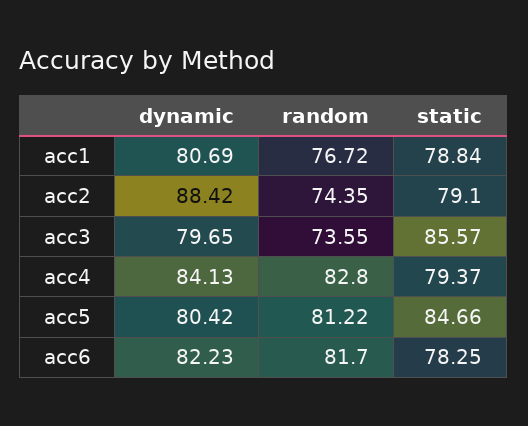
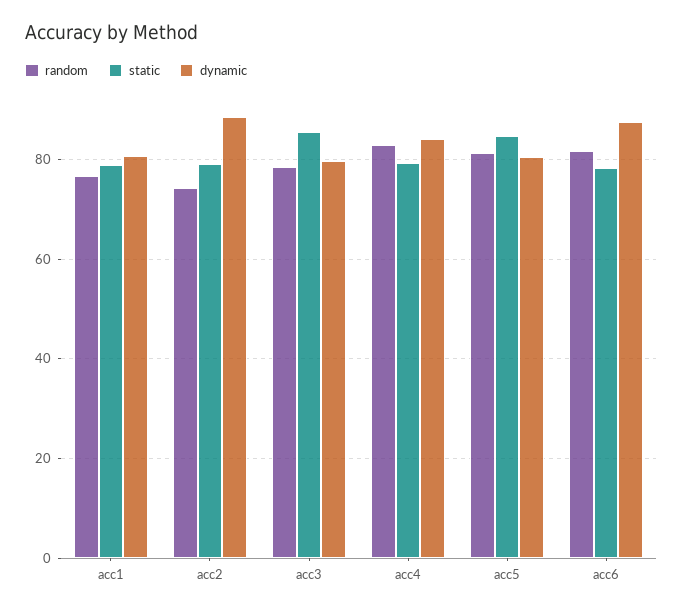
  {
    "dynamic": {
      "acc1": 80.69,
      "acc2": 88.42,
      "acc3": 79.65,
      "acc4": 84.13,
      "acc5": 80.42,
-     "acc6": 82.23
+     "acc6": 88
    },
    "random": {
      "acc1": 76.72,
      "acc2": 74.35,
-     "acc3": 73.55,
+     "acc3": 78,
      "acc4": 82.8,
      "acc5": 81.22,
      "acc6": 81.7
    },
    "static": {
      "acc1": 78.84,
      "acc2": 79.1,
      "acc3": 85.57,
      "acc4": 79.37,
      "acc5": 84.66,
      "acc6": 78.25
    }
  }

